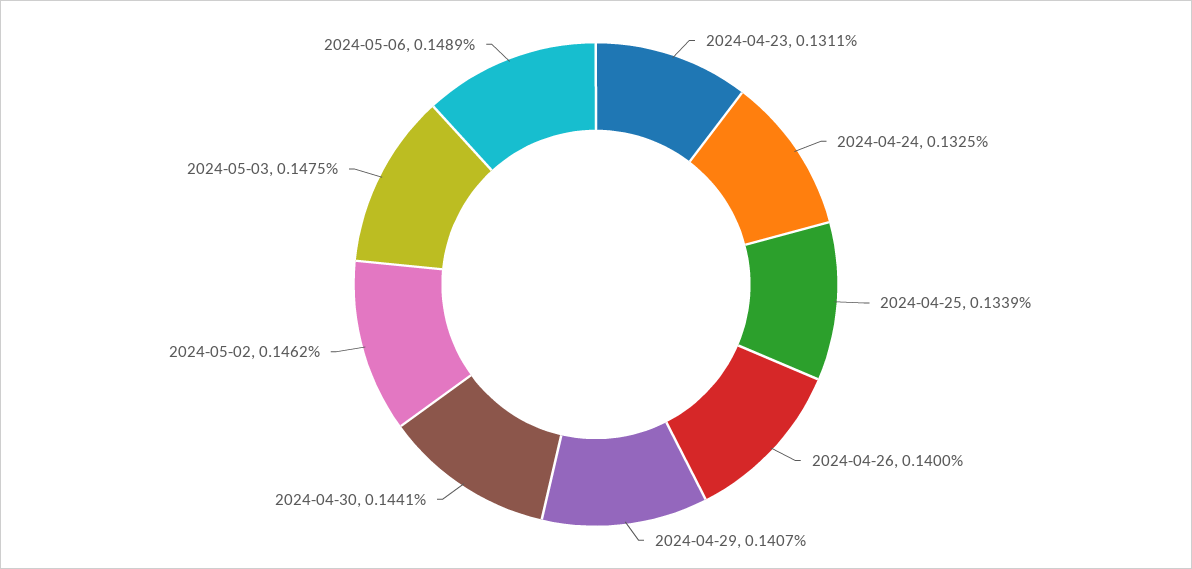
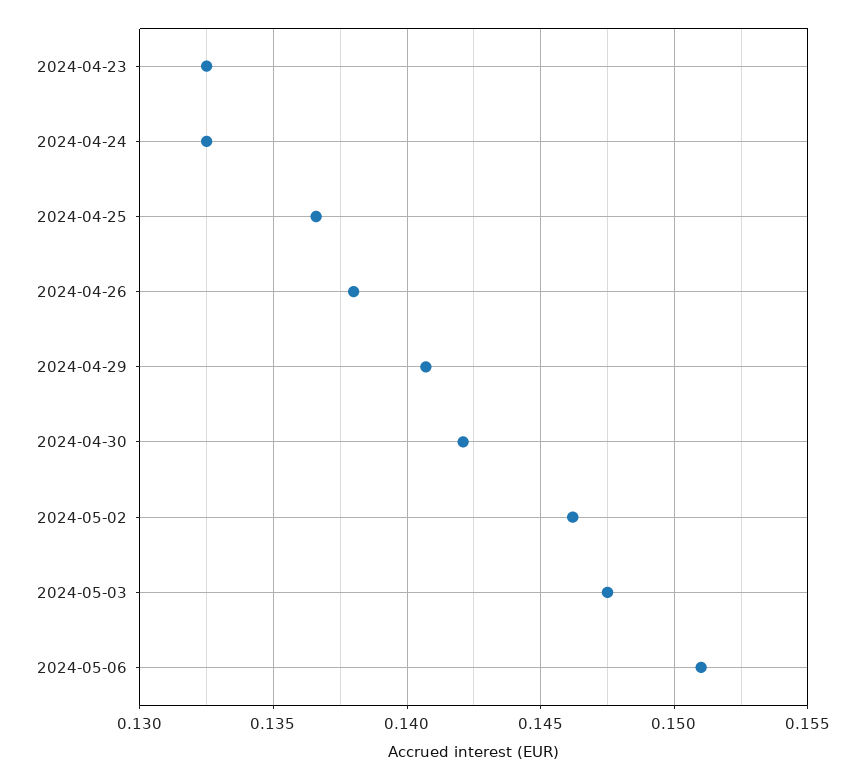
  {
-   "2024-04-23": 0.1311,
+   "2024-04-23": 0.1325,
    "2024-04-24": 0.1325,
-   "2024-04-25": 0.1339,
+   "2024-04-25": 0.1365,
-   "2024-04-26": 0.14,
+   "2024-04-26": 0.138,
    "2024-04-29": 0.1407,
-   "2024-04-30": 0.1441,
+   "2024-04-30": 0.142,
    "2024-05-02": 0.1462,
    "2024-05-03": 0.1475,
-   "2024-05-06": 0.1489
+   "2024-05-06": 0.151
  }

